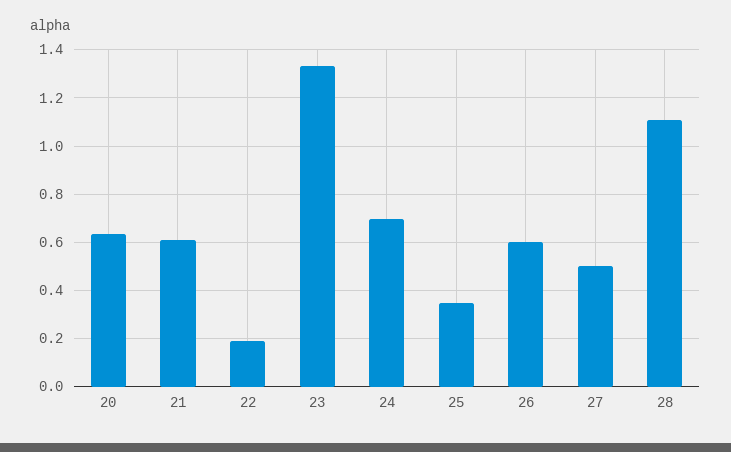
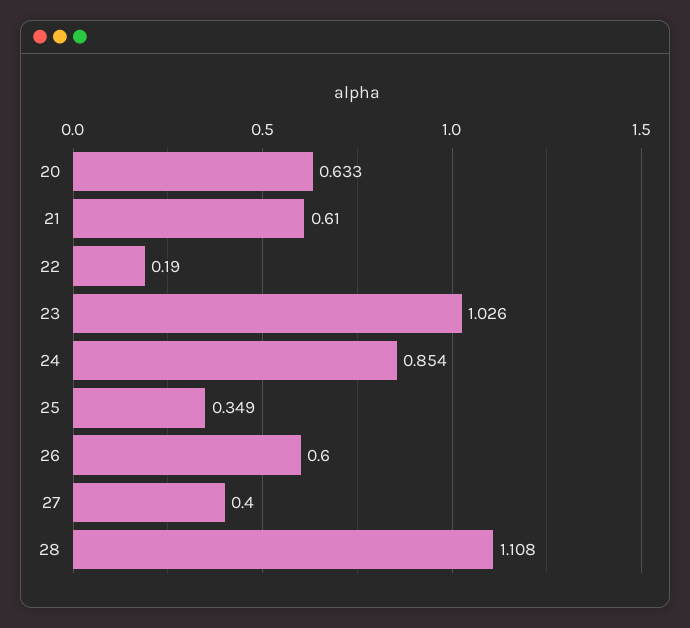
  {
    "20": 0.633,
    "21": 0.61,
    "22": 0.19,
-   "23": 1.325,
+   "23": 1.026,
-   "24": 0.7,
+   "24": 0.854,
    "25": 0.349,
    "26": 0.6,
-   "27": 0.5,
+   "27": 0.4,
    "28": 1.108
  }

